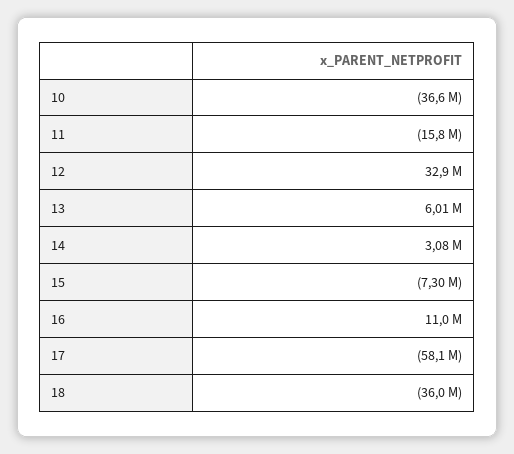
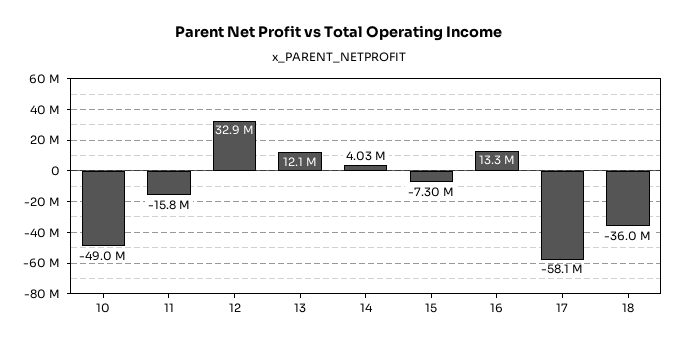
  {
-   "10": -36600000,
+   "10": -49000000,
    "11": -15800000,
    "12": 32900000,
-   "13": 6010000,
+   "13": 12100000,
-   "14": 3080000,
+   "14": 4030000,
    "15": -7300000,
-   "16": 11000000,
+   "16": 13300000,
    "17": -58100000,
    "18": -36000000
  }

